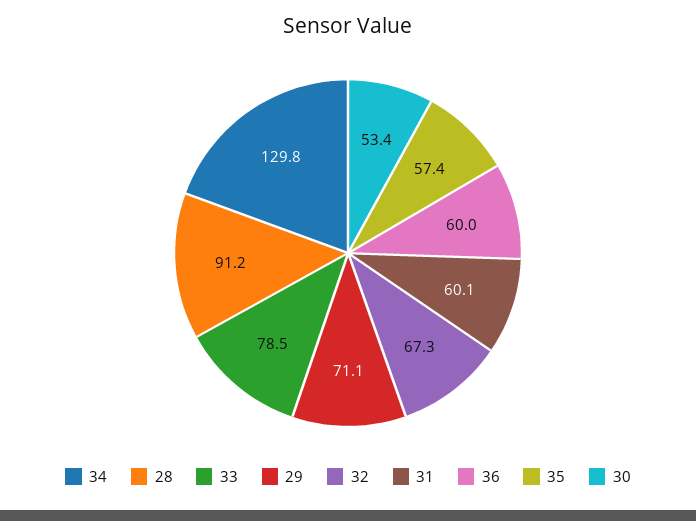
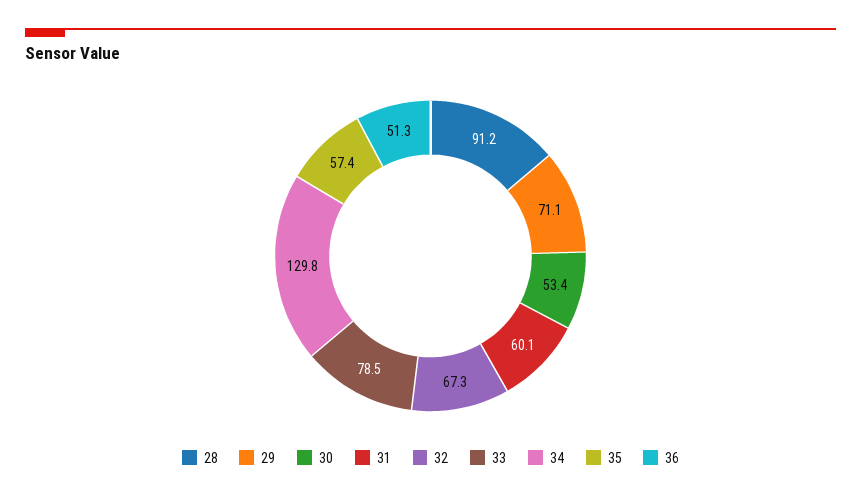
  {
    "34": 129.8,
    "28": 91.2,
    "33": 78.5,
    "29": 71.1,
    "32": 67.3,
    "31": 60.1,
-   "36": 60,
+   "36": 51.3,
    "35": 57.4,
    "30": 53.4
  }

